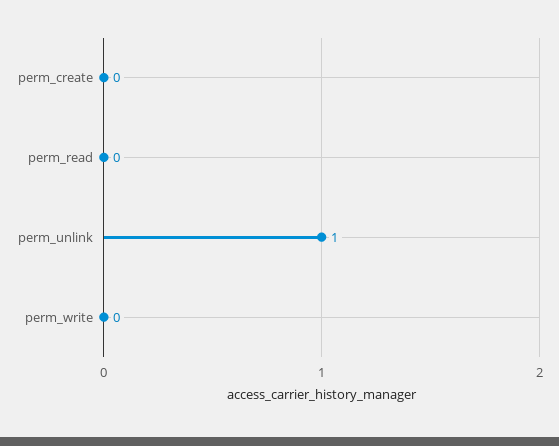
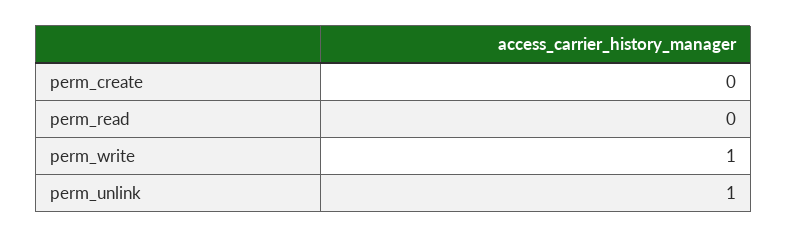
  {
    "perm_create": 0,
    "perm_read": 0,
    "perm_unlink": 1,
-   "perm_write": 0
+   "perm_write": 1
  }

